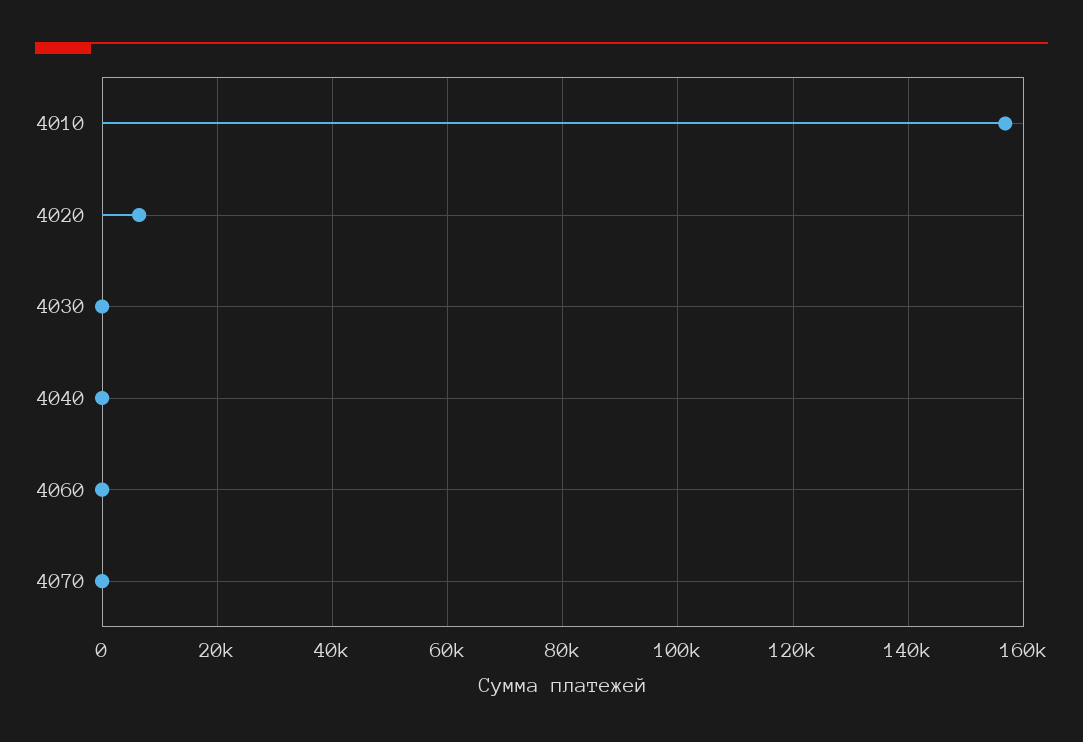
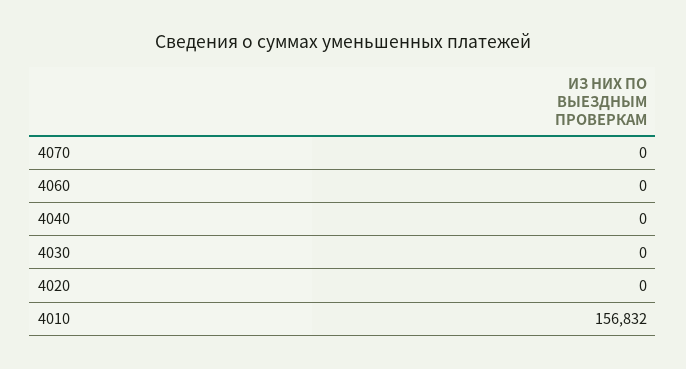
  {
    "4010": 156832,
-   "4020": 6000,
+   "4020": 0,
    "4030": 0,
    "4040": 0,
    "4060": 0,
    "4070": 0
  }

